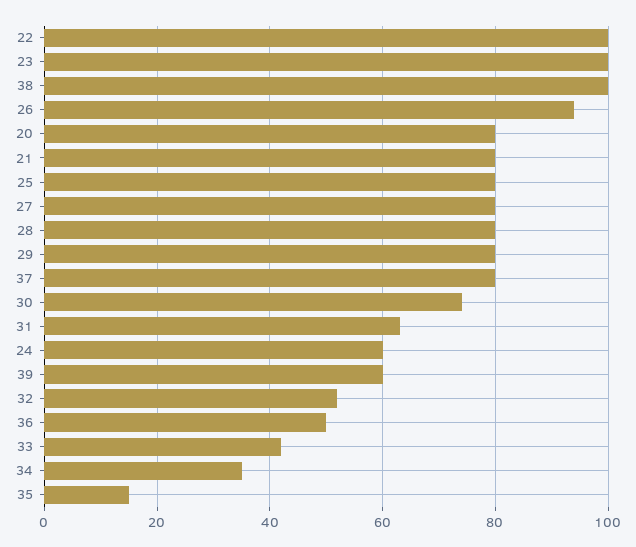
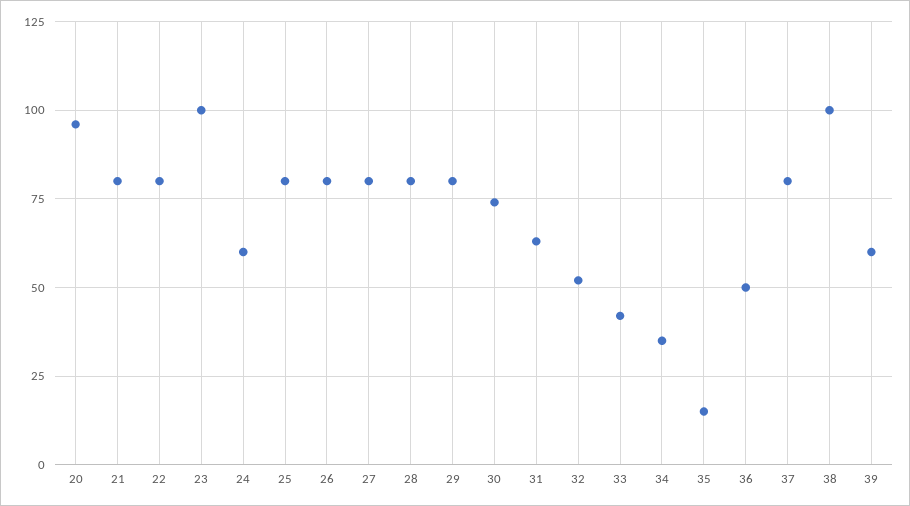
  {
-   "22": 100,
+   "22": 80,
    "23": 100,
    "38": 100,
-   "26": 95,
+   "26": 80,
-   "20": 80,
+   "20": 95,
    "21": 80,
    "25": 80,
    "27": 80,
    "28": 80,
    "29": 80,
    "37": 80,
    "30": 75,
    "31": 65,
    "24": 60,
    "39": 60,
    "32": 50,
    "36": 50,
    "33": 40,
    "34": 35,
    "35": 15
  }

